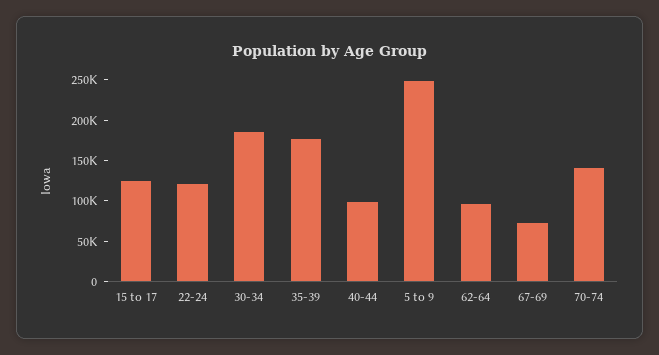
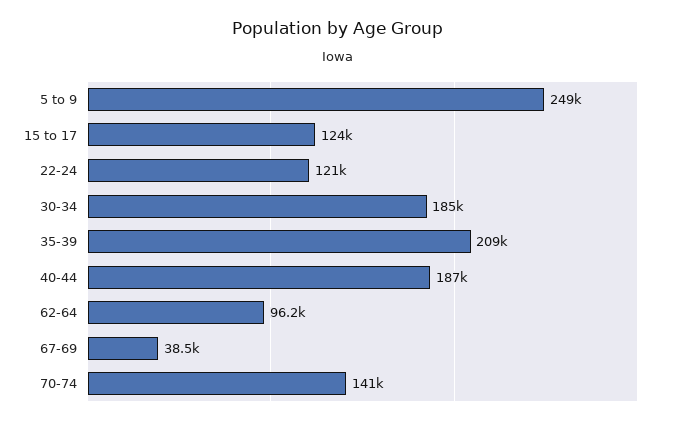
  {
    "15 to 17": 124000,
    "22-24": 121000,
    "30-34": 185000,
-   "35-39": 180000,
+   "35-39": 209000,
-   "40-44": 100000,
+   "40-44": 187000,
    "5 to 9": 249000,
    "62-64": 96200,
-   "67-69": 70000,
+   "67-69": 38500,
    "70-74": 141000
  }

